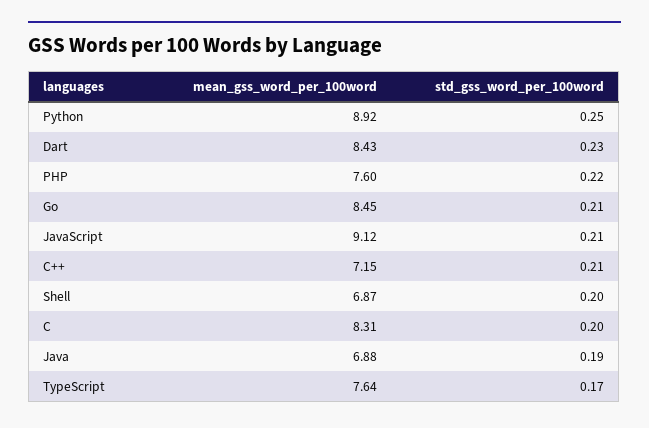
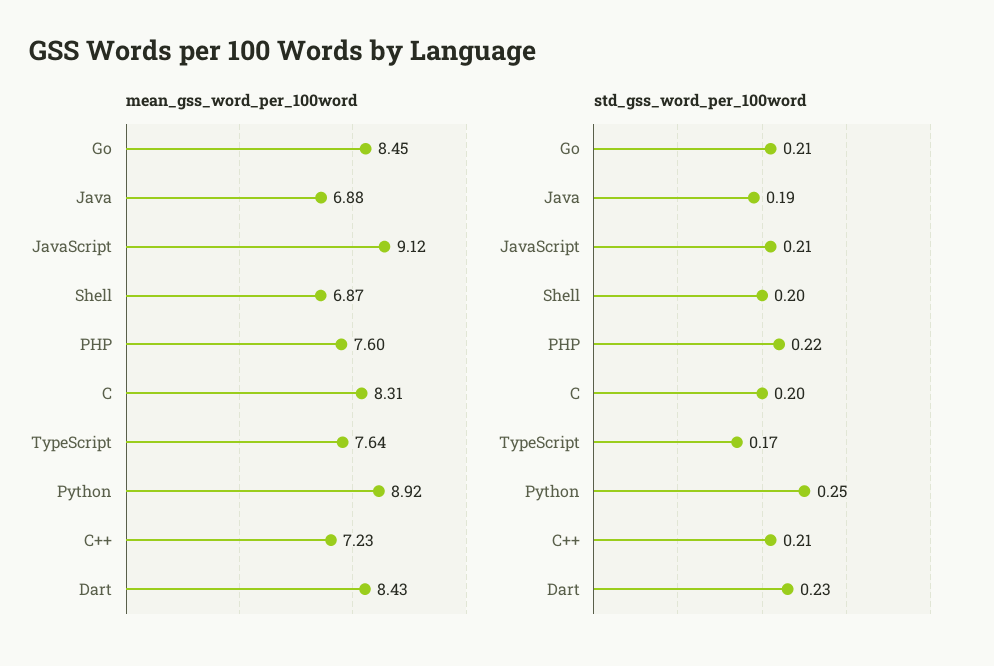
  {
    "mean_gss_word_per_100word": {
      "Python": 8.92,
      "Dart": 8.43,
      "PHP": 7.6,
      "Go": 8.45,
      "JavaScript": 9.12,
-     "C++": 7.15,
+     "C++": 7.23,
      "Shell": 6.87,
      "C": 8.31,
      "Java": 6.88,
      "TypeScript": 7.64
    },
    "std_gss_word_per_100word": {
      "Python": 0.25,
      "Dart": 0.23,
      "PHP": 0.22,
      "Go": 0.21,
      "JavaScript": 0.21,
      "C++": 0.21,
      "Shell": 0.2,
      "C": 0.2,
      "Java": 0.19,
      "TypeScript": 0.17
    }
  }

